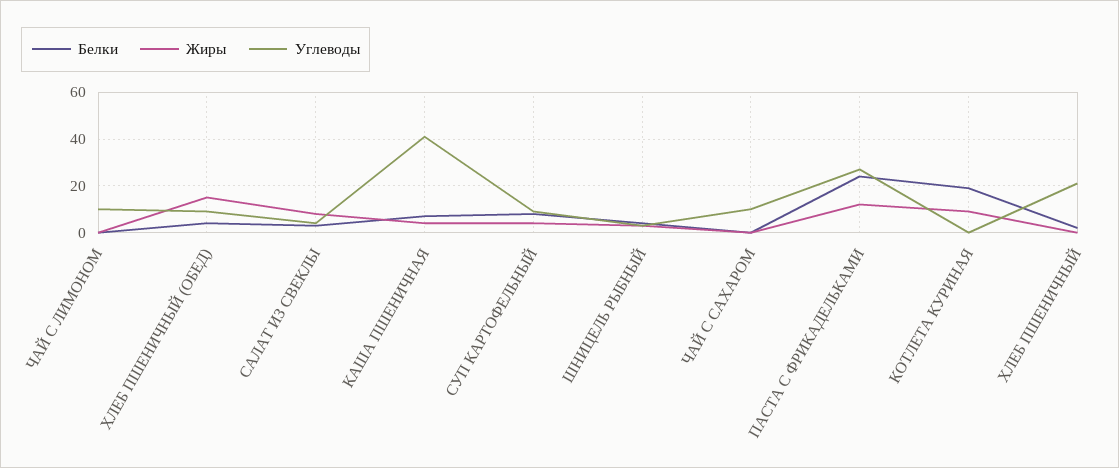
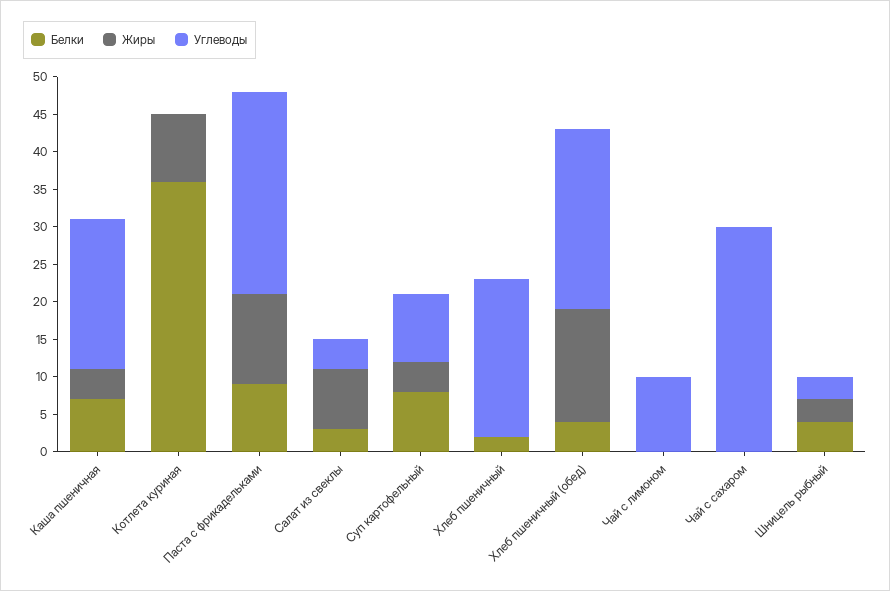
  {
    "Белки": {
      "ЧАЙ С ЛИМОНОМ": 0,
      "ХЛЕБ ПШЕНИЧНЫЙ (ОБЕД)": 5,
      "САЛАТ ИЗ СВЕКЛЫ": 5,
      "КАША ПШЕНИЧНАЯ": 5,
      "СУП КАРТОФЕЛЬНЫЙ": 10,
      "ШНИЦЕЛЬ РЫБНЫЙ": 5,
      "ЧАЙ С САХАРОМ": 0,
-     "ПАСТА С ФРИКАДЕЛЬКАМИ": 25,
+     "ПАСТА С ФРИКАДЕЛЬКАМИ": 10,
-     "КОТЛЕТА КУРИНАЯ": 20,
+     "КОТЛЕТА КУРИНАЯ": 35,
      "ХЛЕБ ПШЕНИЧНЫЙ": 0
    },
    "Жиры": {
      "ЧАЙ С ЛИМОНОМ": 0,
      "ХЛЕБ ПШЕНИЧНЫЙ (ОБЕД)": 15,
      "САЛАТ ИЗ СВЕКЛЫ": 10,
      "КАША ПШЕНИЧНАЯ": 5,
      "СУП КАРТОФЕЛЬНЫЙ": 5,
      "ШНИЦЕЛЬ РЫБНЫЙ": 5,
      "ЧАЙ С САХАРОМ": 0,
      "ПАСТА С ФРИКАДЕЛЬКАМИ": 10,
      "КОТЛЕТА КУРИНАЯ": 10,
      "ХЛЕБ ПШЕНИЧНЫЙ": 0
    },
    "Углеводы": {
      "ЧАЙ С ЛИМОНОМ": 10,
-     "ХЛЕБ ПШЕНИЧНЫЙ (ОБЕД)": 10,
+     "ХЛЕБ ПШЕНИЧНЫЙ (ОБЕД)": 25,
      "САЛАТ ИЗ СВЕКЛЫ": 5,
-     "КАША ПШЕНИЧНАЯ": 40,
+     "КАША ПШЕНИЧНАЯ": 20,
      "СУП КАРТОФЕЛЬНЫЙ": 10,
      "ШНИЦЕЛЬ РЫБНЫЙ": 5,
-     "ЧАЙ С САХАРОМ": 10,
+     "ЧАЙ С САХАРОМ": 30,
      "ПАСТА С ФРИКАДЕЛЬКАМИ": 25,
      "КОТЛЕТА КУРИНАЯ": 0,
      "ХЛЕБ ПШЕНИЧНЫЙ": 20
    }
  }

